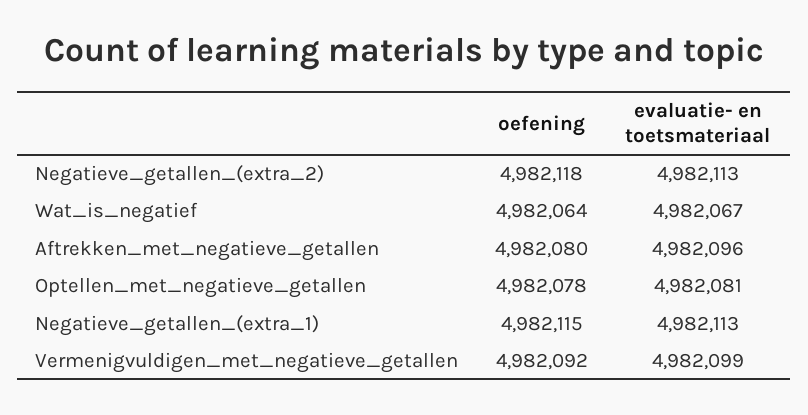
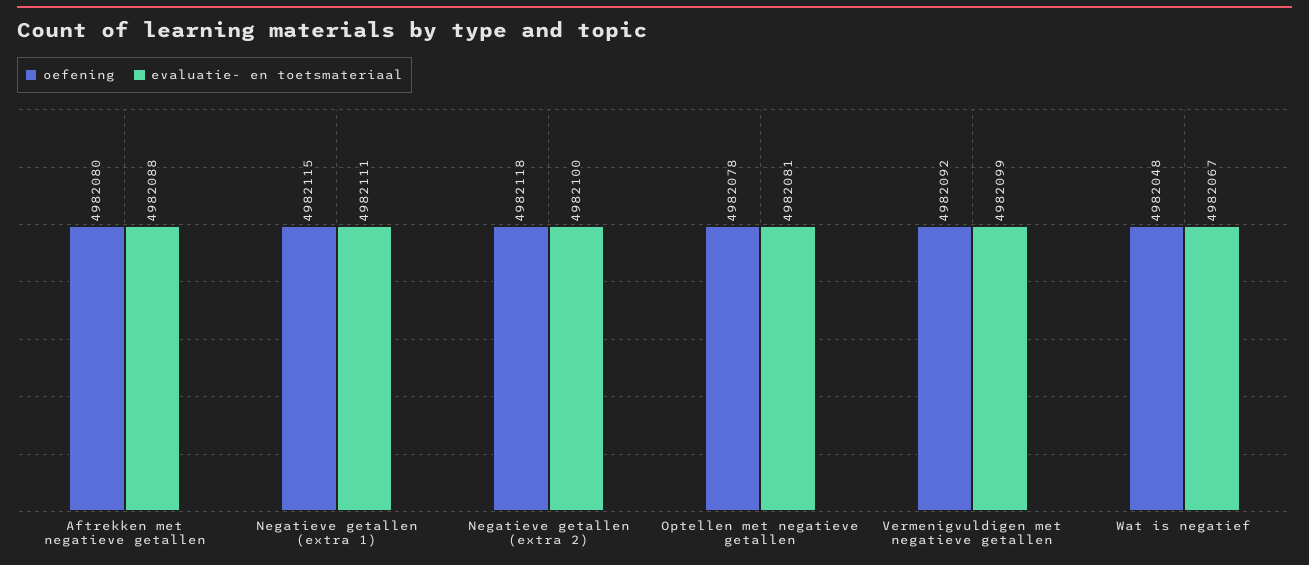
  {
    "oefening": {
      "Negatieve_getallen_(extra_2)": 4982118,
-     "Wat_is_negatief": 4982064,
+     "Wat_is_negatief": 4982048,
      "Aftrekken_met_negatieve_getallen": 4982080,
      "Optellen_met_negatieve_getallen": 4982078,
      "Negatieve_getallen_(extra_1)": 4982115,
      "Vermenigvuldigen_met_negatieve_getallen": 4982092
    },
    "evaluatie- en toetsmateriaal": {
-     "Negatieve_getallen_(extra_2)": 4982113,
+     "Negatieve_getallen_(extra_2)": 4982100,
      "Wat_is_negatief": 4982067,
-     "Aftrekken_met_negatieve_getallen": 4982096,
+     "Aftrekken_met_negatieve_getallen": 4982088,
      "Optellen_met_negatieve_getallen": 4982081,
-     "Negatieve_getallen_(extra_1)": 4982113,
+     "Negatieve_getallen_(extra_1)": 4982111,
      "Vermenigvuldigen_met_negatieve_getallen": 4982099
    }
  }

